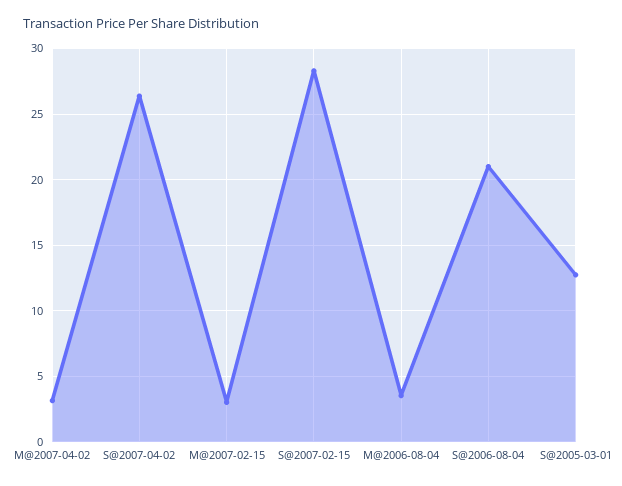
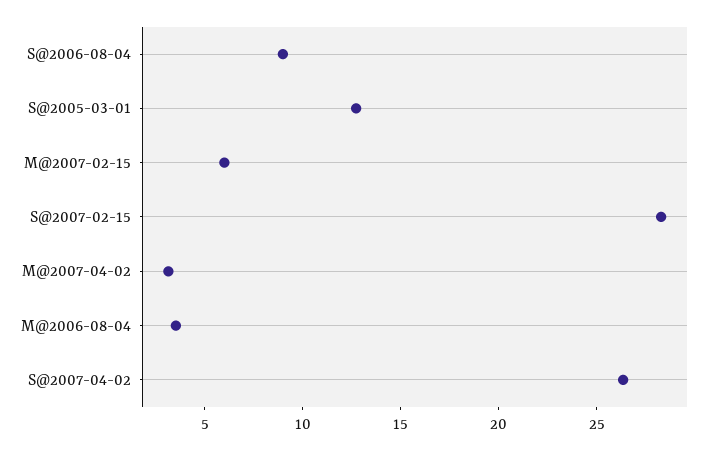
  {
    "M@2007-04-02": 3,
    "S@2007-04-02": 26.5,
-   "M@2007-02-15": 3,
+   "M@2007-02-15": 6,
    "S@2007-02-15": 28.5,
    "M@2006-08-04": 3.5,
-   "S@2006-08-04": 21,
+   "S@2006-08-04": 9,
    "S@2005-03-01": 12.5
  }

